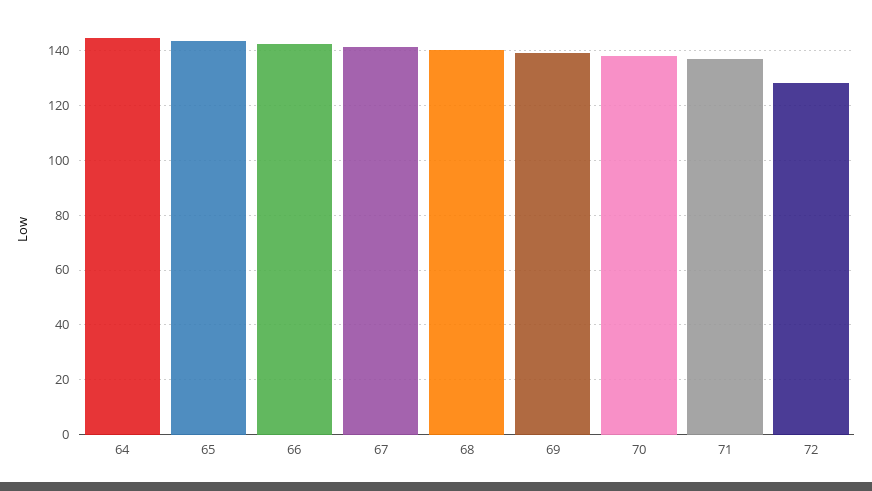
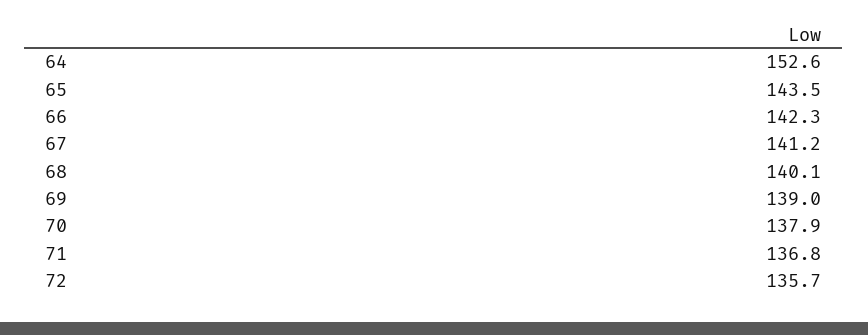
  {
-   "64": 145,
+   "64": 152.6,
    "65": 143.5,
    "66": 142.3,
    "67": 141.2,
    "68": 140.1,
    "69": 139,
    "70": 137.9,
    "71": 136.8,
-   "72": 127.5
+   "72": 135.7
  }

